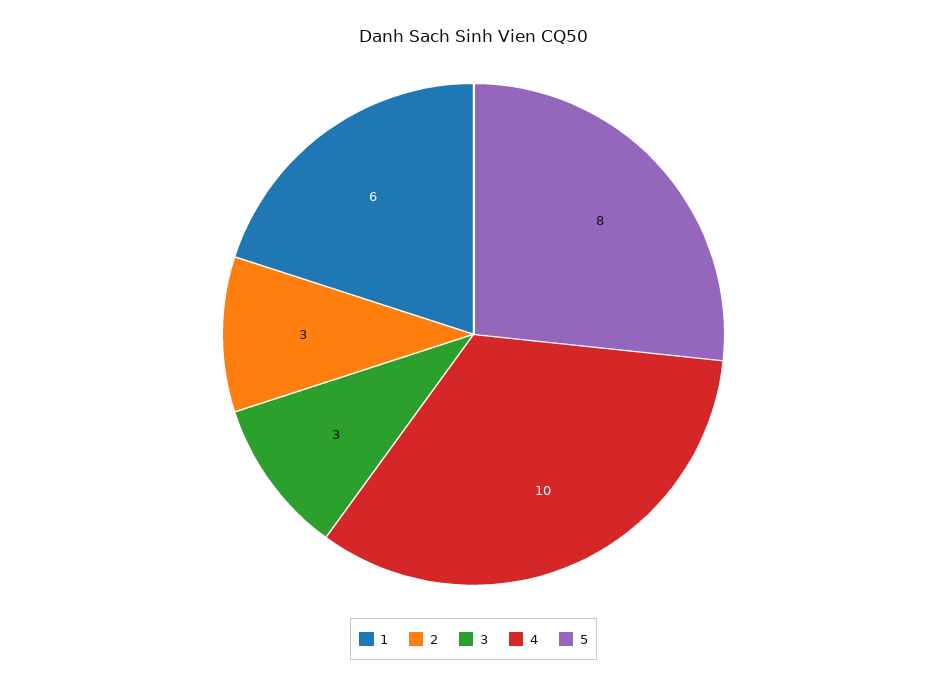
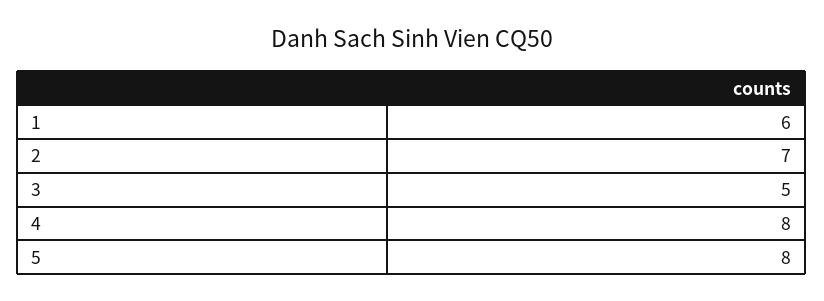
  {
    "1": 6,
-   "2": 3,
+   "2": 7,
-   "3": 3,
+   "3": 5,
-   "4": 10,
+   "4": 8,
    "5": 8
  }

